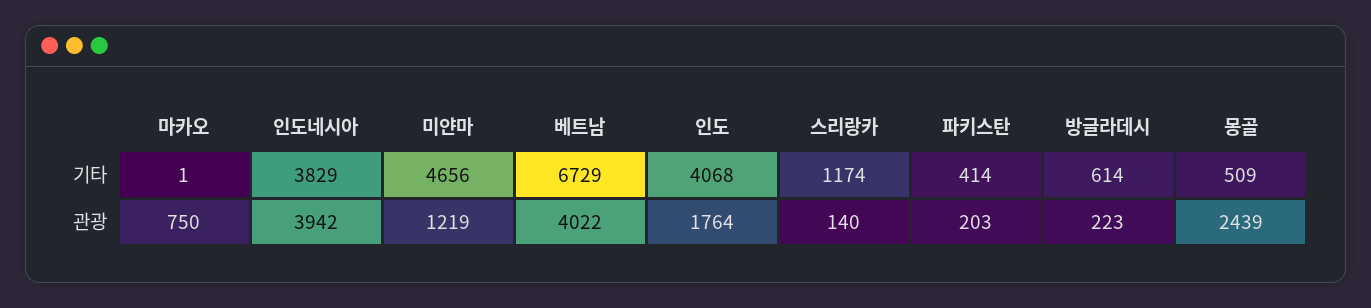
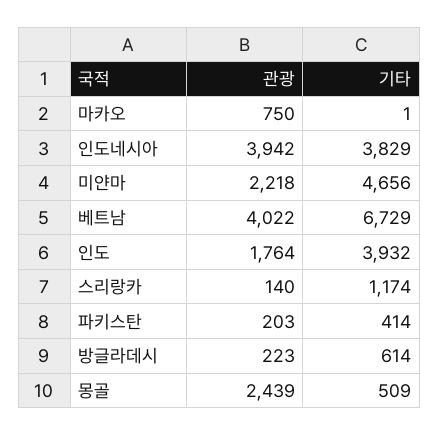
  {
    "마카오": {
      "기타": 1,
      "관광": 750
    },
    "인도네시아": {
      "기타": 3829,
      "관광": 3942
    },
    "미얀마": {
      "기타": 4656,
-     "관광": 1219
+     "관광": 2218
    },
    "베트남": {
      "기타": 6729,
      "관광": 4022
    },
    "인도": {
-     "기타": 4068,
+     "기타": 3932,
      "관광": 1764
    },
    "스리랑카": {
      "기타": 1174,
      "관광": 140
    },
    "파키스탄": {
      "기타": 414,
      "관광": 203
    },
    "방글라데시": {
      "기타": 614,
      "관광": 223
    },
    "몽골": {
      "기타": 509,
      "관광": 2439
    }
  }

